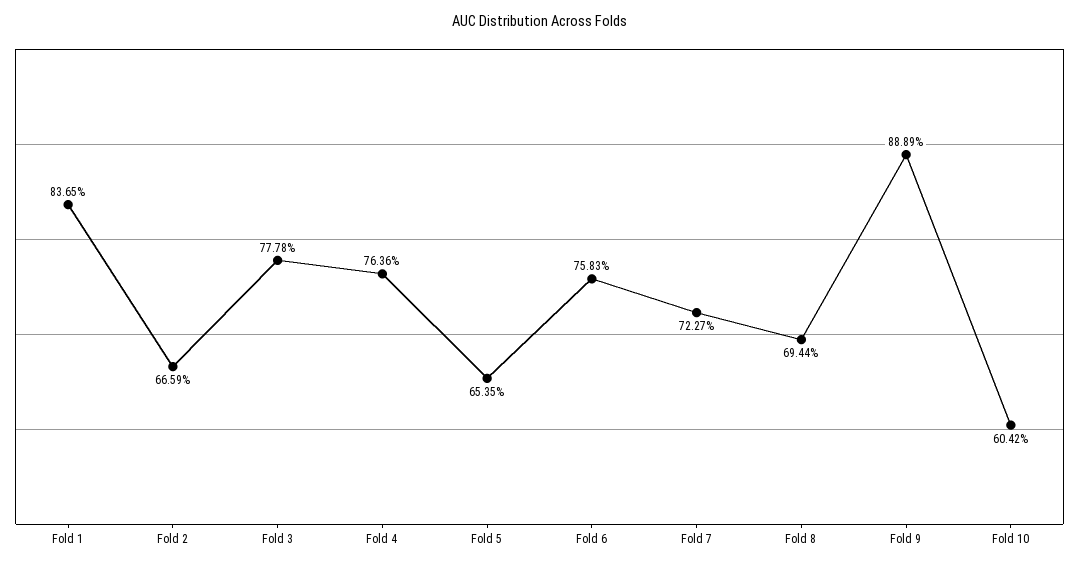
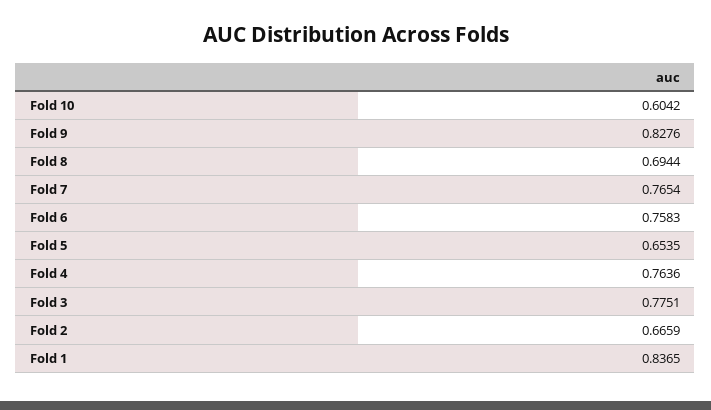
  {
    "Fold 1": 0.8365,
    "Fold 2": 0.6659,
-   "Fold 3": 0.7778,
+   "Fold 3": 0.7751,
    "Fold 4": 0.7636,
    "Fold 5": 0.6535,
    "Fold 6": 0.7583,
-   "Fold 7": 0.7227,
+   "Fold 7": 0.7654,
    "Fold 8": 0.6944,
-   "Fold 9": 0.8889,
+   "Fold 9": 0.8276,
    "Fold 10": 0.6042
  }

